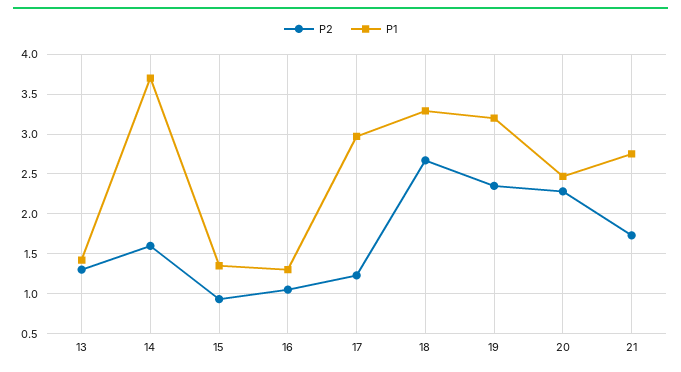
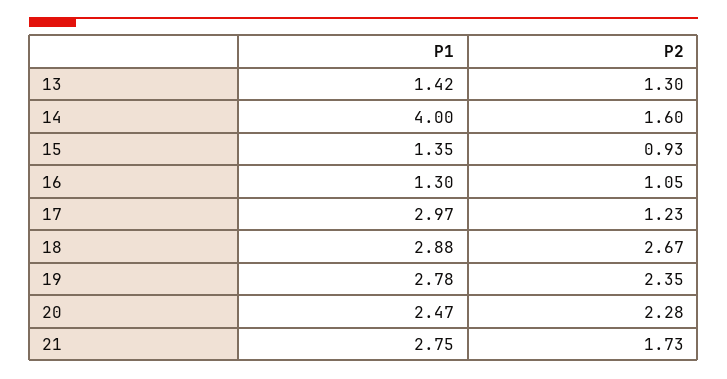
  {
    "P2": {
      "13": 1.3,
      "14": 1.6,
      "15": 0.93,
      "16": 1.05,
      "17": 1.23,
      "18": 2.67,
      "19": 2.35,
      "20": 2.28,
      "21": 1.73
    },
    "P1": {
      "13": 1.42,
-     "14": 3.7,
+     "14": 4,
      "15": 1.35,
      "16": 1.3,
      "17": 2.97,
-     "18": 3.3,
+     "18": 2.88,
-     "19": 3.2,
+     "19": 2.78,
      "20": 2.47,
      "21": 2.75
    }
  }

